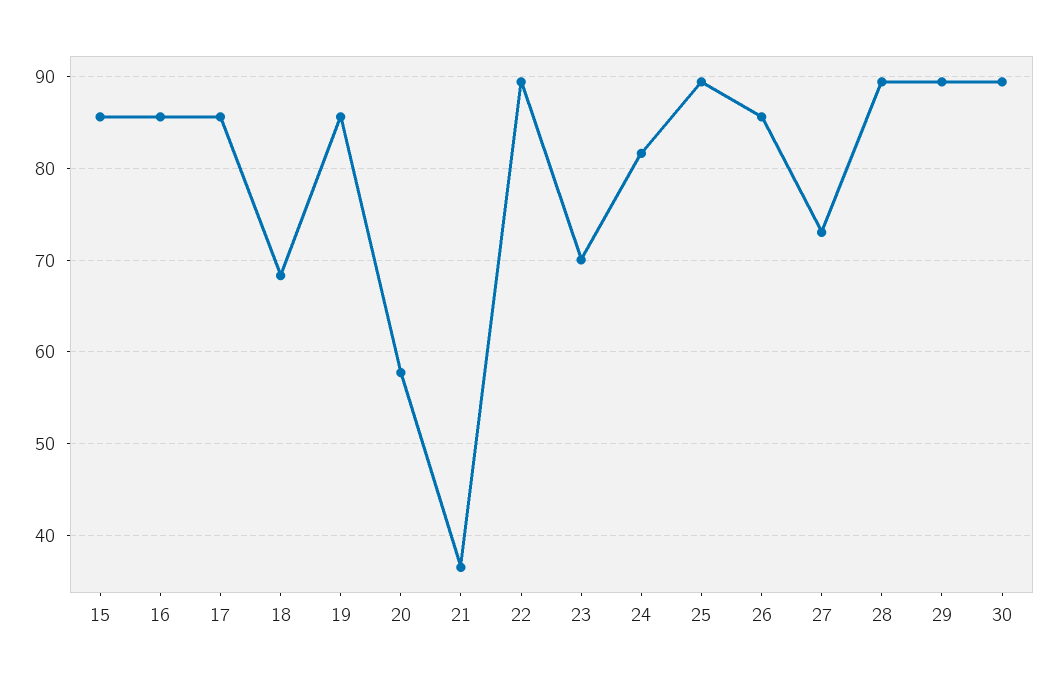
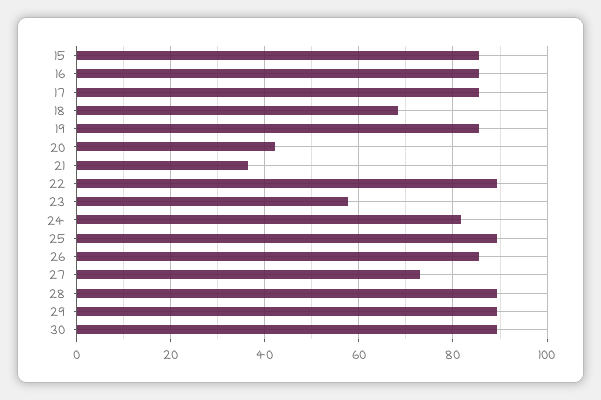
  {
    "15": 86,
    "16": 86,
    "17": 86,
    "18": 68,
    "19": 86,
-   "20": 58,
+   "20": 42,
    "21": 37,
    "22": 89,
-   "23": 70,
+   "23": 58,
    "24": 82,
    "25": 89,
    "26": 86,
    "27": 73,
    "28": 89,
    "29": 89,
    "30": 89
  }

